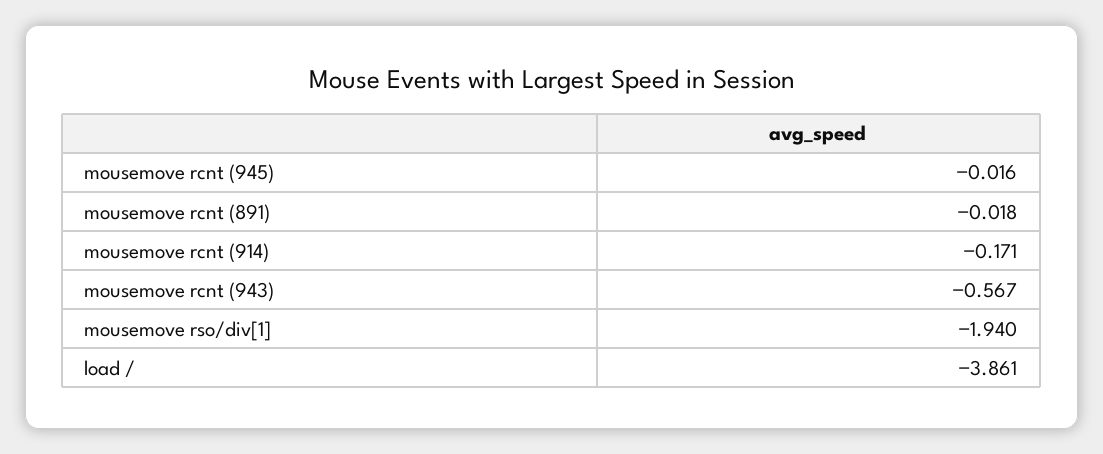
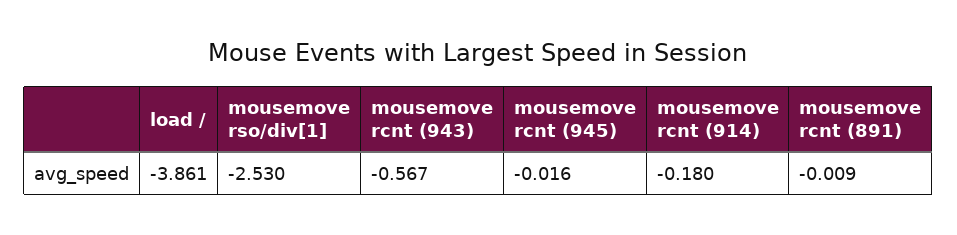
  {
    "mousemove rcnt (945)": -0.016,
-   "mousemove rcnt (891)": -0.018,
+   "mousemove rcnt (891)": -0.009,
-   "mousemove rcnt (914)": -0.171,
+   "mousemove rcnt (914)": -0.18,
    "mousemove rcnt (943)": -0.567,
-   "mousemove rso/div[1]": -1.94,
+   "mousemove rso/div[1]": -2.53,
    "load /": -3.861
  }

